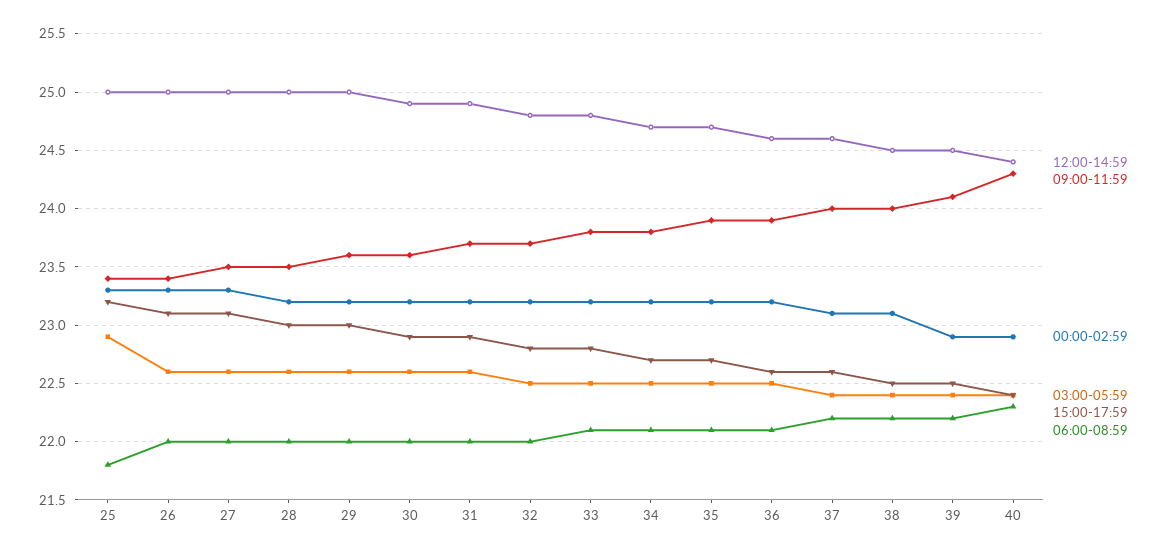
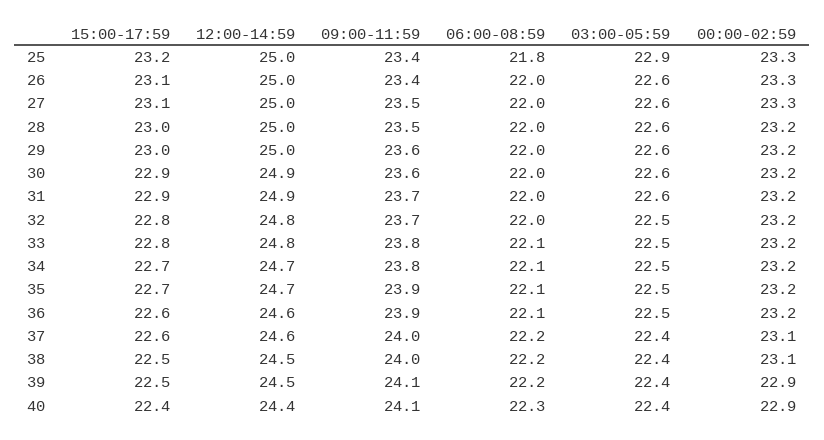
  {
    "12:00-14:59": {
      "25": 25,
      "26": 25,
      "27": 25,
      "28": 25,
      "29": 25,
      "30": 24.9,
      "31": 24.9,
      "32": 24.8,
      "33": 24.8,
      "34": 24.7,
      "35": 24.7,
      "36": 24.6,
      "37": 24.6,
      "38": 24.5,
      "39": 24.5,
      "40": 24.4
    },
    "09:00-11:59": {
      "25": 23.4,
      "26": 23.4,
      "27": 23.5,
      "28": 23.5,
      "29": 23.6,
      "30": 23.6,
      "31": 23.7,
      "32": 23.7,
      "33": 23.8,
      "34": 23.8,
      "35": 23.9,
      "36": 23.9,
      "37": 24,
      "38": 24,
      "39": 24.1,
-     "40": 24.3
+     "40": 24.1
    },
    "00:00-02:59": {
      "25": 23.3,
      "26": 23.3,
      "27": 23.3,
      "28": 23.2,
      "29": 23.2,
      "30": 23.2,
      "31": 23.2,
      "32": 23.2,
      "33": 23.2,
      "34": 23.2,
      "35": 23.2,
      "36": 23.2,
      "37": 23.1,
      "38": 23.1,
      "39": 22.9,
      "40": 22.9
    },
    "03:00-05:59": {
      "25": 22.9,
      "26": 22.6,
      "27": 22.6,
      "28": 22.6,
      "29": 22.6,
      "30": 22.6,
      "31": 22.6,
      "32": 22.5,
      "33": 22.5,
      "34": 22.5,
      "35": 22.5,
      "36": 22.5,
      "37": 22.4,
      "38": 22.4,
      "39": 22.4,
      "40": 22.4
    },
    "15:00-17:59": {
      "25": 23.2,
      "26": 23.1,
      "27": 23.1,
      "28": 23,
      "29": 23,
      "30": 22.9,
      "31": 22.9,
      "32": 22.8,
      "33": 22.8,
      "34": 22.7,
      "35": 22.7,
      "36": 22.6,
      "37": 22.6,
      "38": 22.5,
      "39": 22.5,
      "40": 22.4
    },
    "06:00-08:59": {
      "25": 21.8,
      "26": 22,
      "27": 22,
      "28": 22,
      "29": 22,
      "30": 22,
      "31": 22,
      "32": 22,
      "33": 22.1,
      "34": 22.1,
      "35": 22.1,
      "36": 22.1,
      "37": 22.2,
      "38": 22.2,
      "39": 22.2,
      "40": 22.3
    }
  }

